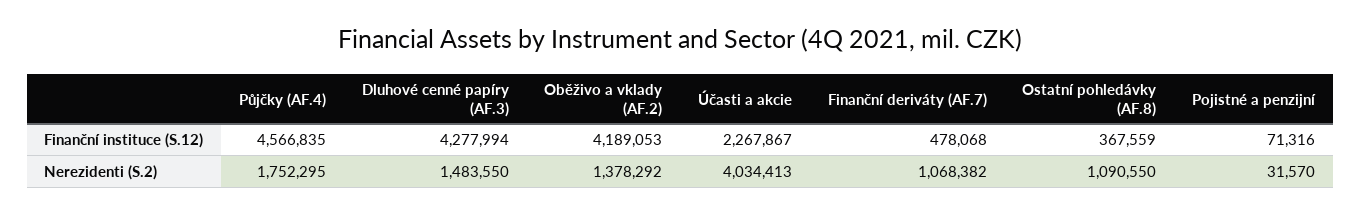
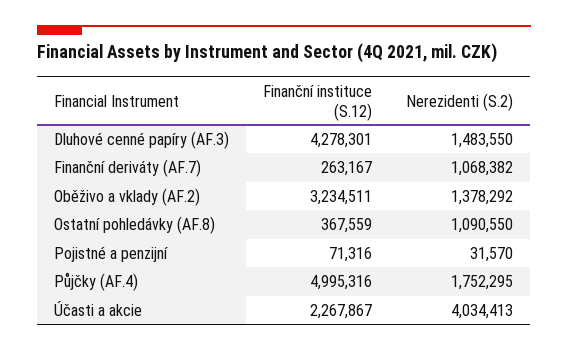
  {
    "Půjčky (AF.4)": {
-     "Finanční instituce (S.12)": 4566835,
+     "Finanční instituce (S.12)": 4995316,
      "Nerezidenti (S.2)": 1752295
    },
    "Dluhové cenné papíry (AF.3)": {
-     "Finanční instituce (S.12)": 4277994,
+     "Finanční instituce (S.12)": 4278301,
      "Nerezidenti (S.2)": 1483550
    },
    "Oběživo a vklady (AF.2)": {
-     "Finanční instituce (S.12)": 4189053,
+     "Finanční instituce (S.12)": 3234511,
      "Nerezidenti (S.2)": 1378292
    },
    "Účasti a akcie": {
      "Finanční instituce (S.12)": 2267867,
      "Nerezidenti (S.2)": 4034413
    },
    "Finanční deriváty (AF.7)": {
-     "Finanční instituce (S.12)": 478068,
+     "Finanční instituce (S.12)": 263167,
      "Nerezidenti (S.2)": 1068382
    },
    "Ostatní pohledávky (AF.8)": {
      "Finanční instituce (S.12)": 367559,
      "Nerezidenti (S.2)": 1090550
    },
    "Pojistné a penzijní": {
      "Finanční instituce (S.12)": 71316,
      "Nerezidenti (S.2)": 31570
    }
  }

